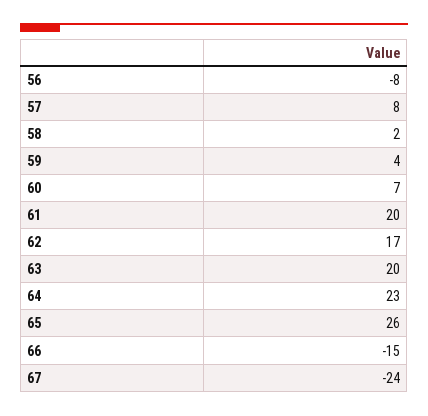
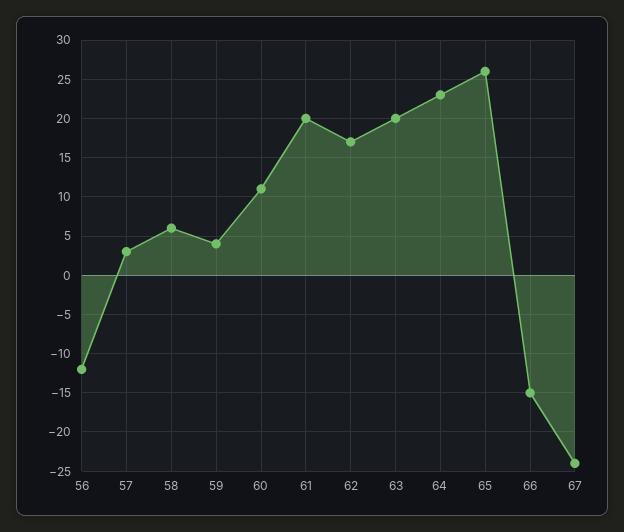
  {
-   "56": -8,
+   "56": -12,
-   "57": 8,
+   "57": 3,
-   "58": 2,
+   "58": 6,
    "59": 4,
-   "60": 7,
+   "60": 11,
    "61": 20,
    "62": 17,
    "63": 20,
    "64": 23,
    "65": 26,
    "66": -15,
    "67": -24
  }

